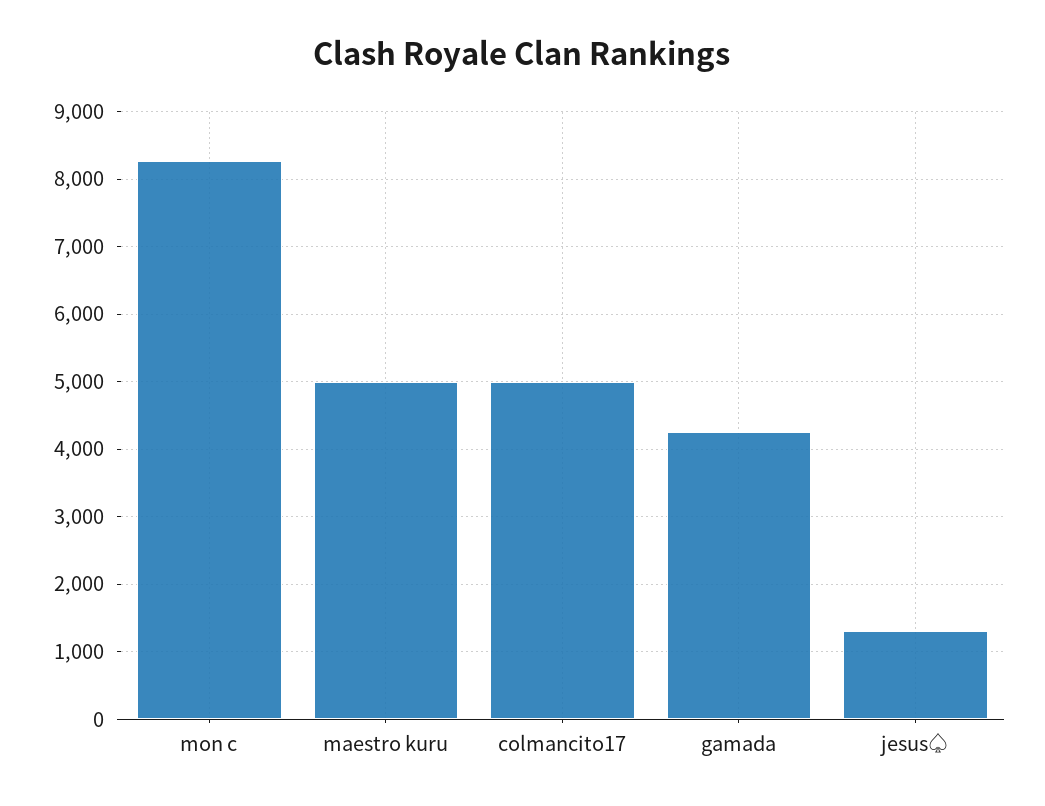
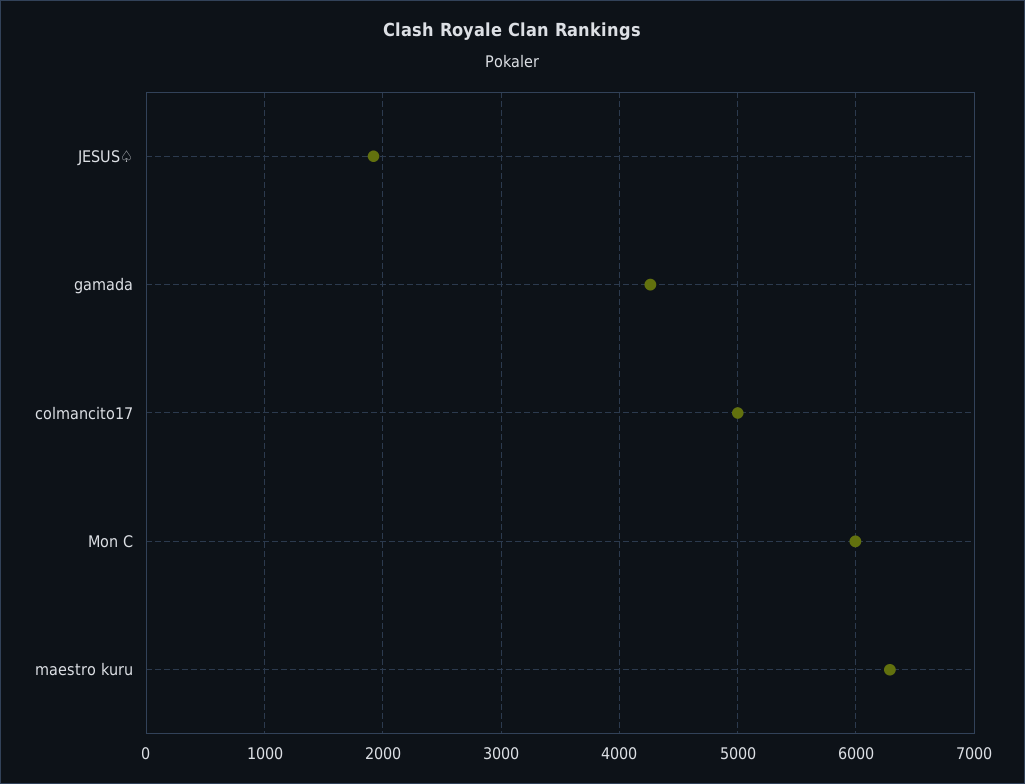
  {
-   "mon c": 8300,
+   "mon c": 6000,
-   "maestro kuru": 5000,
+   "maestro kuru": 6300,
    "colmancito17": 5000,
    "gamada": 4300,
-   "jesus♤": 1300
+   "jesus♤": 1900
  }

